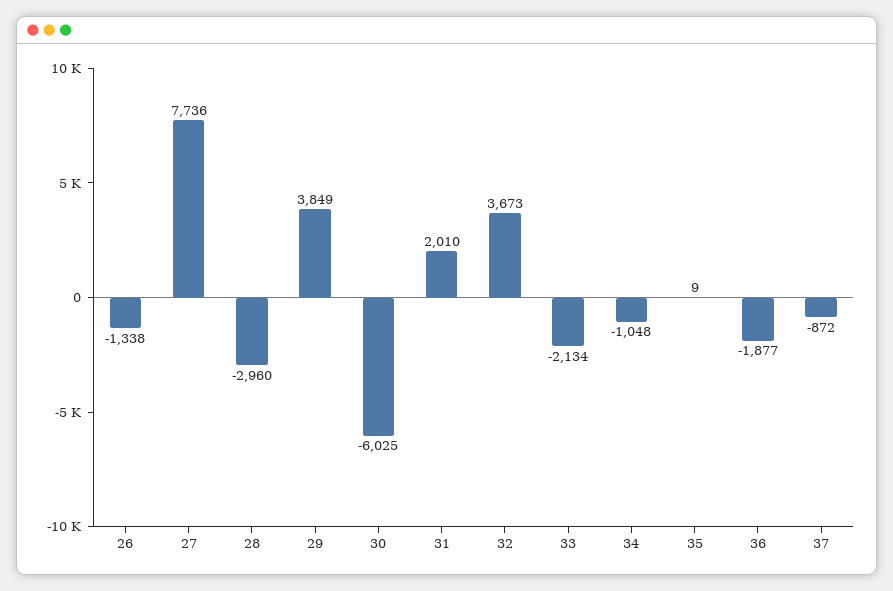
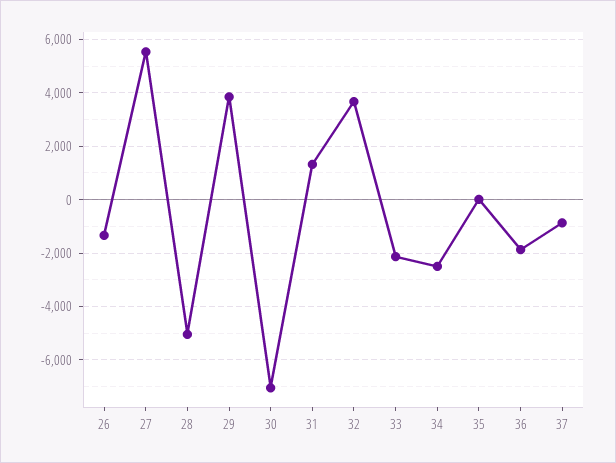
  {
    "26": -1338,
-   "27": 7736,
+   "27": 5500,
-   "28": -2960,
+   "28": -5000,
    "29": 3849,
-   "30": -6025,
+   "30": -7000,
-   "31": 2010,
+   "31": 1250,
    "32": 3673,
    "33": -2134,
-   "34": -1048,
+   "34": -2500,
    "35": 9,
    "36": -1877,
    "37": -872
  }

